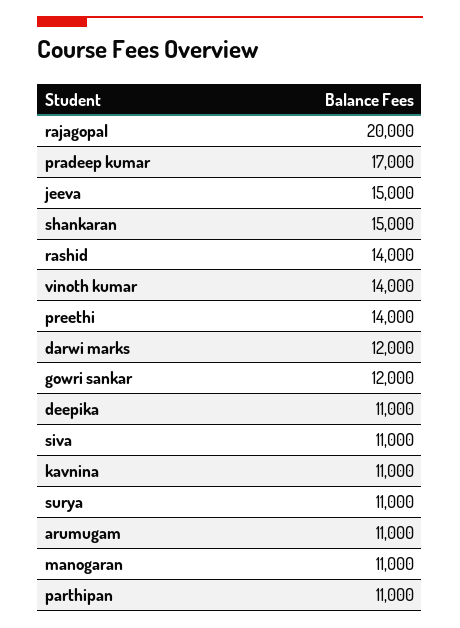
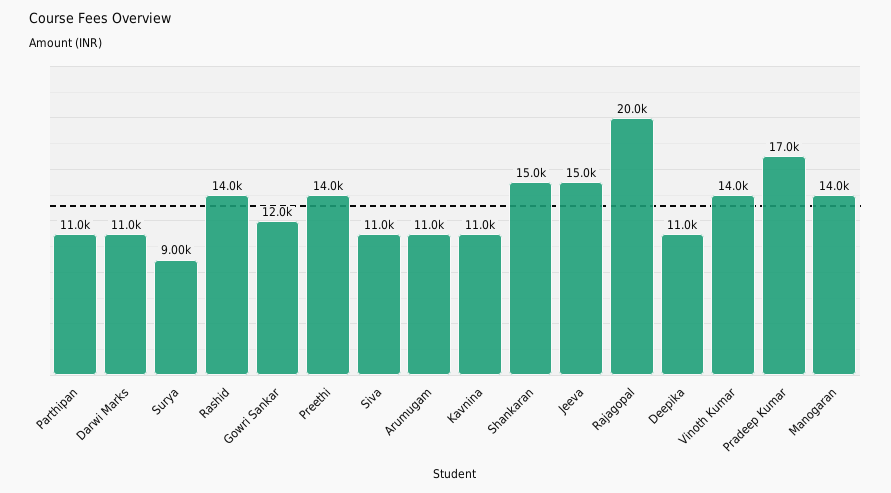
  {
    "rajagopal": 20000,
    "pradeep kumar": 17000,
    "jeeva": 15000,
    "shankaran": 15000,
    "rashid": 14000,
    "vinoth kumar": 14000,
    "preethi": 14000,
-   "darwi marks": 12000,
+   "darwi marks": 11000,
    "gowri sankar": 12000,
    "deepika": 11000,
    "siva": 11000,
    "kavnina": 11000,
-   "surya": 11000,
+   "surya": 9000,
    "arumugam": 11000,
-   "manogaran": 11000,
+   "manogaran": 14000,
    "parthipan": 11000
  }

